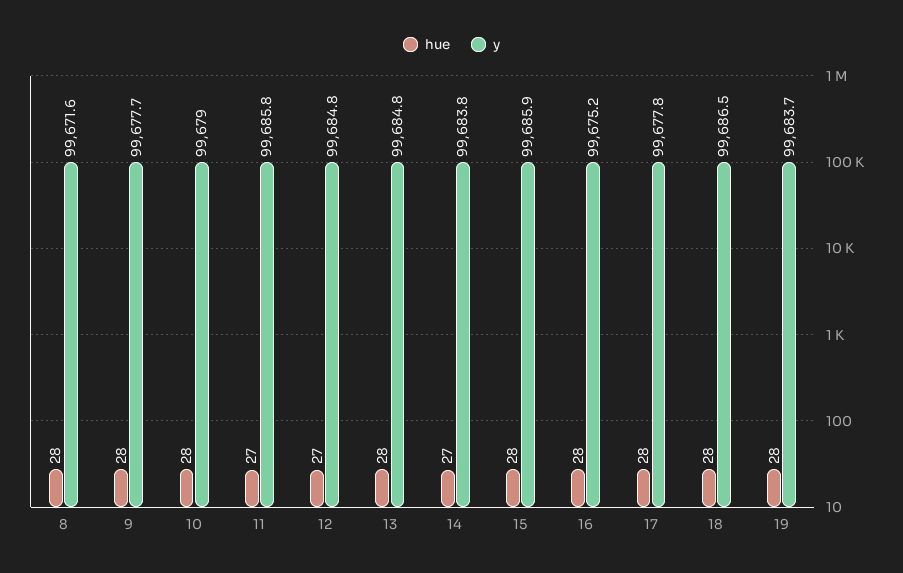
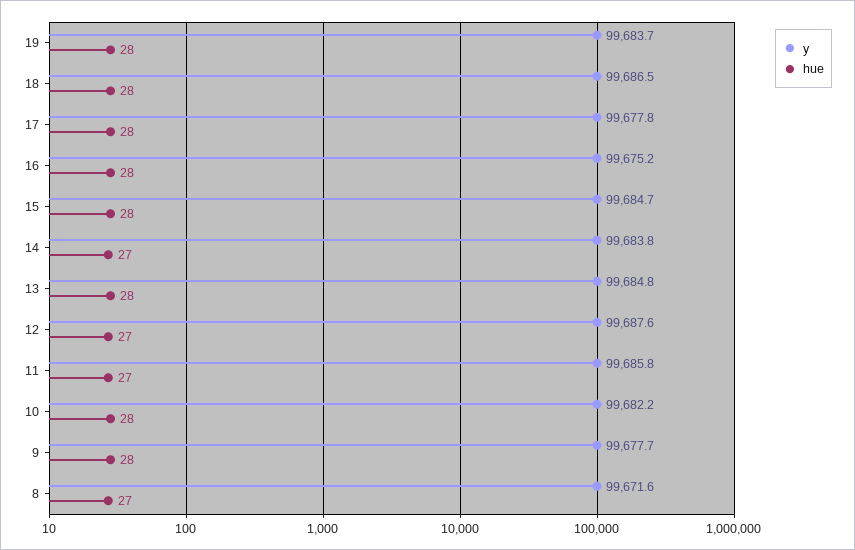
  {
    "hue": {
-     "8": 28,
+     "8": 27,
      "9": 28,
      "10": 28,
      "11": 27,
      "12": 27,
      "13": 28,
      "14": 27,
      "15": 28,
      "16": 28,
      "17": 28,
      "18": 28,
      "19": 28
    },
    "y": {
      "8": 99671.6,
      "9": 99677.7,
-     "10": 99679,
+     "10": 99682.2,
      "11": 99685.8,
-     "12": 99684.8,
+     "12": 99687.6,
      "13": 99684.8,
      "14": 99683.8,
-     "15": 99685.9,
+     "15": 99684.7,
      "16": 99675.2,
      "17": 99677.8,
      "18": 99686.5,
      "19": 99683.7
    }
  }

